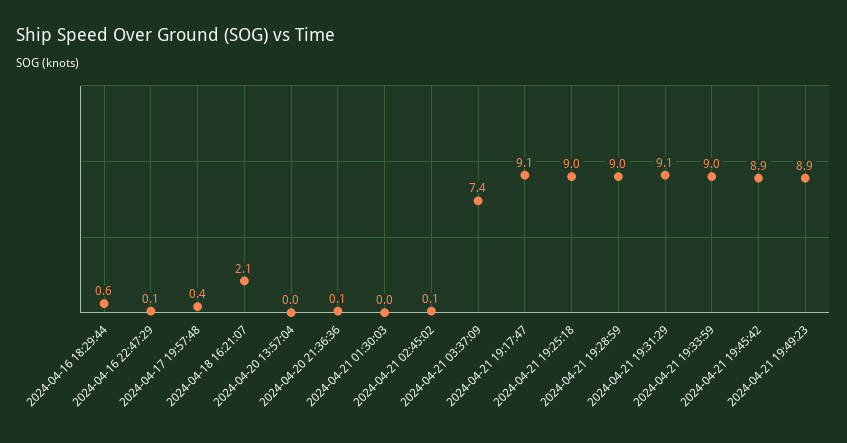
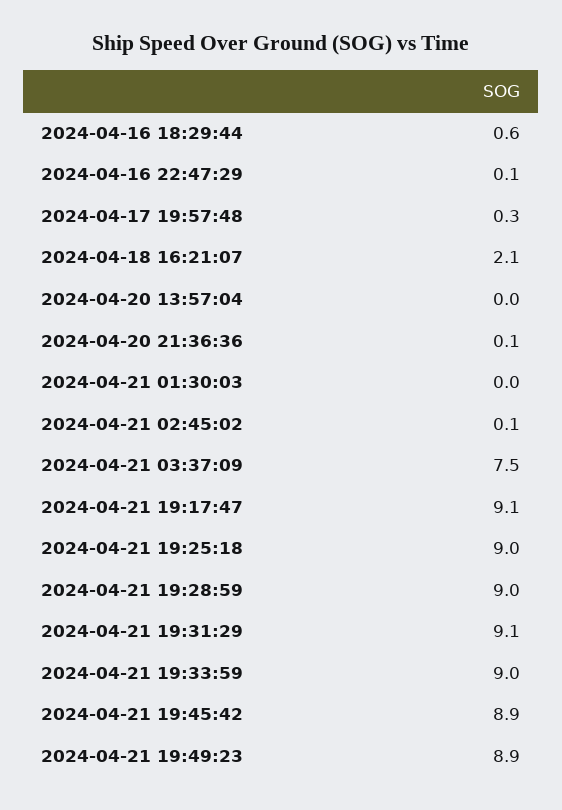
  {
    "2024-04-16 18:29:44": 0.6,
    "2024-04-16 22:47:29": 0.1,
-   "2024-04-17 19:57:48": 0.4,
+   "2024-04-17 19:57:48": 0.3,
    "2024-04-18 16:21:07": 2.1,
    "2024-04-20 13:57:04": 0,
    "2024-04-20 21:36:36": 0.1,
    "2024-04-21 01:30:03": 0,
    "2024-04-21 02:45:02": 0.1,
-   "2024-04-21 03:37:09": 7.4,
+   "2024-04-21 03:37:09": 7.5,
    "2024-04-21 19:17:47": 9.1,
    "2024-04-21 19:25:18": 9,
    "2024-04-21 19:28:59": 9,
    "2024-04-21 19:31:29": 9.1,
    "2024-04-21 19:33:59": 9,
    "2024-04-21 19:45:42": 8.9,
    "2024-04-21 19:49:23": 8.9
  }

